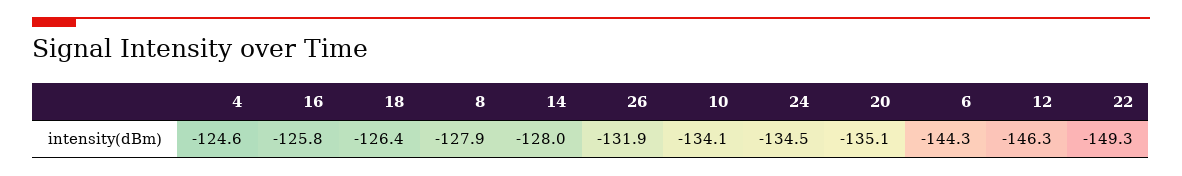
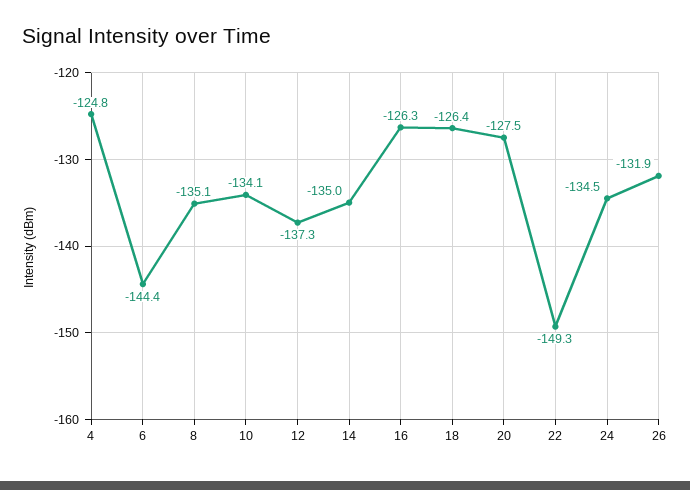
  {
-   "4": -124.6,
+   "4": -124.8,
-   "16": -125.8,
+   "16": -126.3,
    "18": -126.4,
-   "8": -127.9,
+   "8": -135.1,
-   "14": -128,
+   "14": -135,
    "26": -131.9,
    "10": -134.1,
    "24": -134.5,
-   "20": -135.1,
+   "20": -127.5,
-   "6": -144.3,
+   "6": -144.4,
-   "12": -146.3,
+   "12": -137.3,
    "22": -149.3
  }

